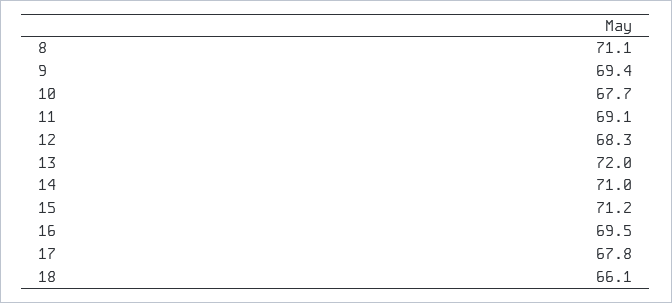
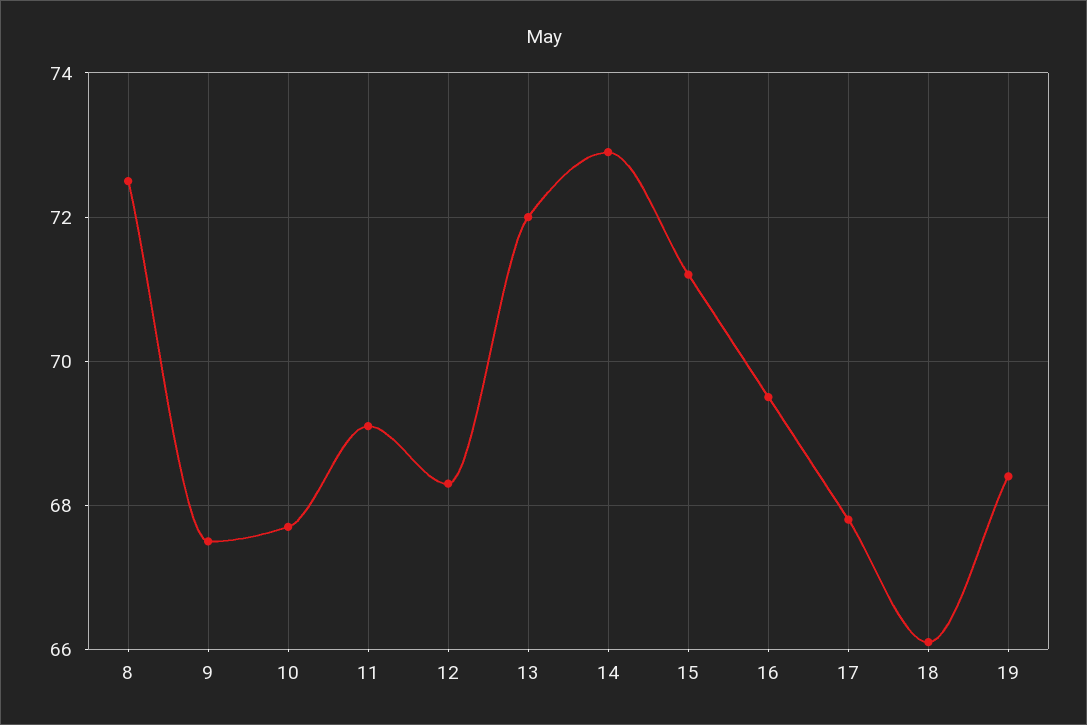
  {
-   "8": 71.1,
+   "8": 72.5,
-   "9": 69.4,
+   "9": 67.5,
    "10": 67.7,
    "11": 69.1,
    "12": 68.3,
    "13": 72,
-   "14": 71,
+   "14": 73,
    "15": 71.2,
    "16": 69.5,
    "17": 67.8,
-   "18": 66.1
+   "18": 66.1,
+   "19": 68.5
  }

